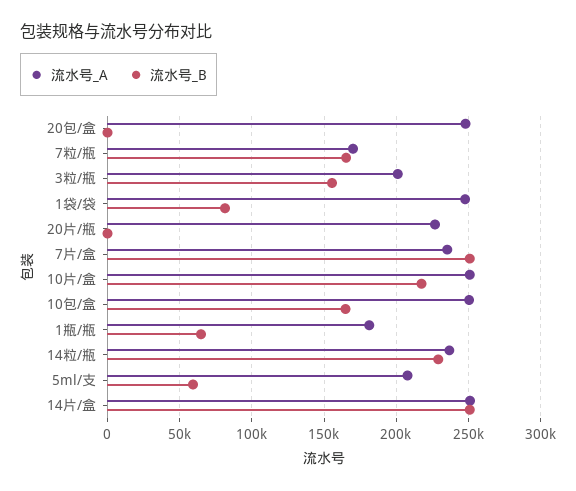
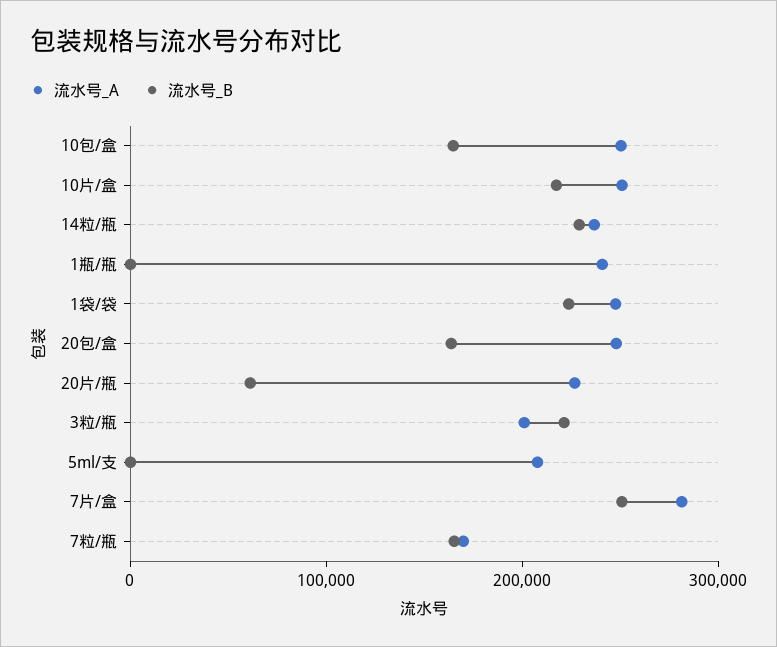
  {
    "流水号_A": {
      "20包/盒": 250000,
      "7粒/瓶": 170000,
      "3粒/瓶": 200000,
      "1袋/袋": 250000,
      "20片/瓶": 225000,
-     "7片/盒": 235000,
+     "7片/盒": 280000,
      "10片/盒": 250000,
      "10包/盒": 250000,
-     "1瓶/瓶": 180000,
+     "1瓶/瓶": 240000,
      "14粒/瓶": 235000,
-     "5ml/支": 210000,
+     "5ml/支": 210000
-     "14片/盒": 250000
    },
    "流水号_B": {
-     "20包/盒": 0,
+     "20包/盒": 160000,
      "7粒/瓶": 165000,
-     "3粒/瓶": 155000,
+     "3粒/瓶": 220000,
-     "1袋/袋": 80000,
+     "1袋/袋": 220000,
-     "20片/瓶": 0,
+     "20片/瓶": 60000,
      "7片/盒": 250000,
      "10片/盒": 215000,
      "10包/盒": 165000,
-     "1瓶/瓶": 65000,
+     "1瓶/瓶": 0,
      "14粒/瓶": 230000,
-     "5ml/支": 60000,
+     "5ml/支": 0
-     "14片/盒": 250000
    }
  }

